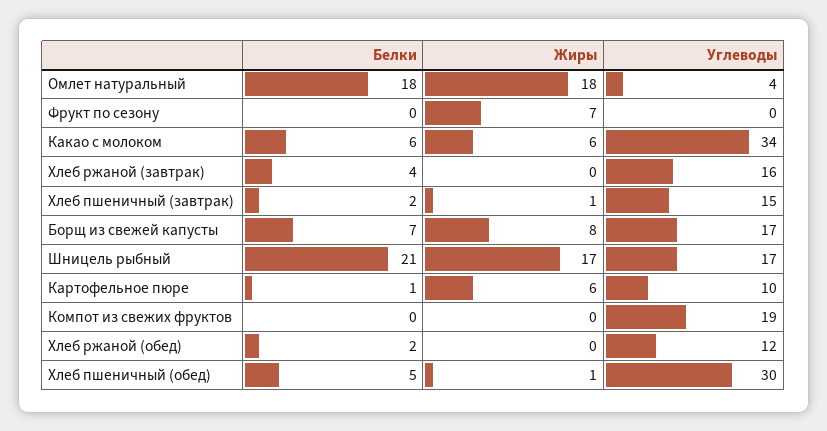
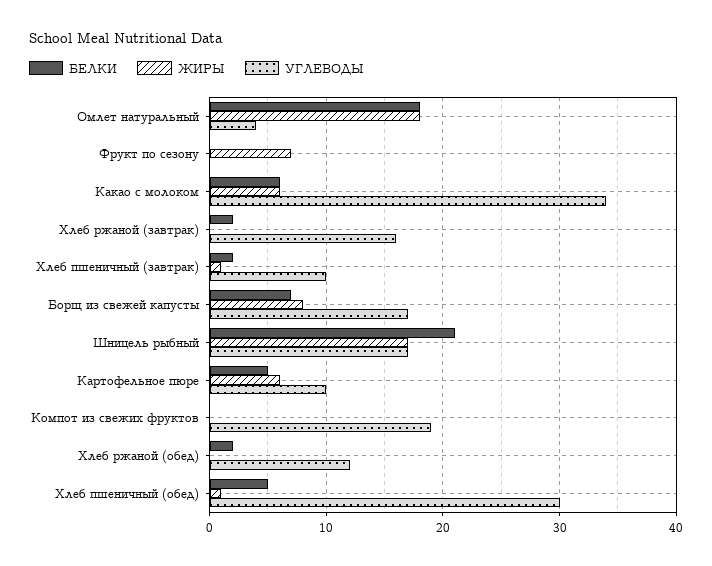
  {
    "Белки": {
      "Омлет натуральный": 18,
      "Фрукт по сезону": 0,
      "Какао с молоком": 6,
-     "Хлеб ржаной (завтрак)": 4,
+     "Хлеб ржаной (завтрак)": 2,
      "Хлеб пшеничный (завтрак)": 2,
      "Борщ из свежей капусты": 7,
      "Шницель рыбный": 21,
-     "Картофельное пюре": 1,
+     "Картофельное пюре": 5,
      "Компот из свежих фруктов": 0,
      "Хлеб ржаной (обед)": 2,
      "Хлеб пшеничный (обед)": 5
    },
    "Жиры": {
      "Омлет натуральный": 18,
      "Фрукт по сезону": 7,
      "Какао с молоком": 6,
      "Хлеб ржаной (завтрак)": 0,
      "Хлеб пшеничный (завтрак)": 1,
      "Борщ из свежей капусты": 8,
      "Шницель рыбный": 17,
      "Картофельное пюре": 6,
      "Компот из свежих фруктов": 0,
      "Хлеб ржаной (обед)": 0,
      "Хлеб пшеничный (обед)": 1
    },
    "Углеводы": {
      "Омлет натуральный": 4,
      "Фрукт по сезону": 0,
      "Какао с молоком": 34,
      "Хлеб ржаной (завтрак)": 16,
-     "Хлеб пшеничный (завтрак)": 15,
+     "Хлеб пшеничный (завтрак)": 10,
      "Борщ из свежей капусты": 17,
      "Шницель рыбный": 17,
      "Картофельное пюре": 10,
      "Компот из свежих фруктов": 19,
      "Хлеб ржаной (обед)": 12,
      "Хлеб пшеничный (обед)": 30
    }
  }

